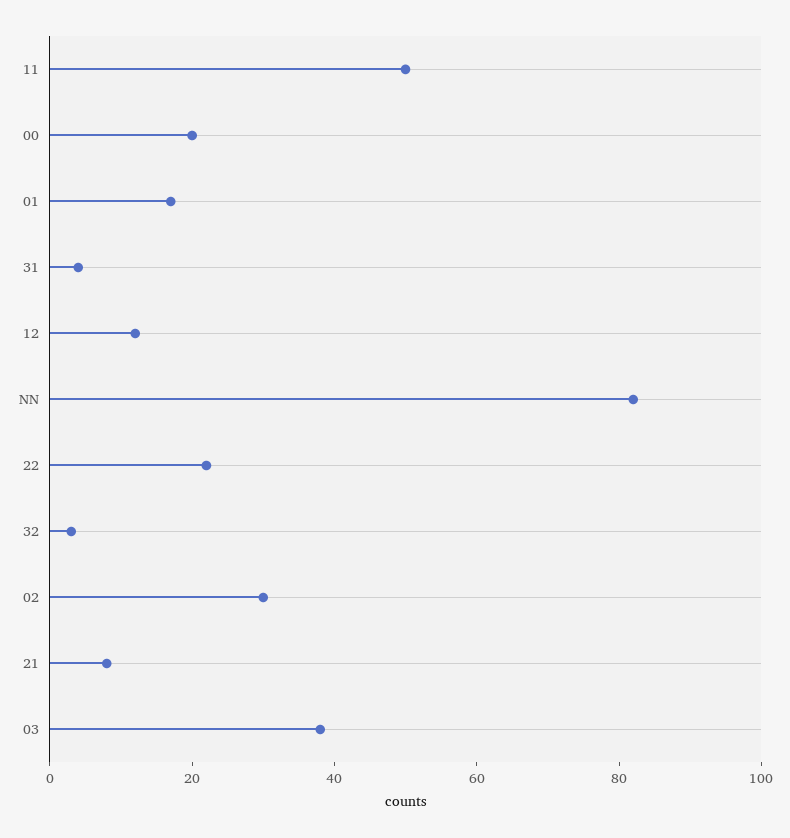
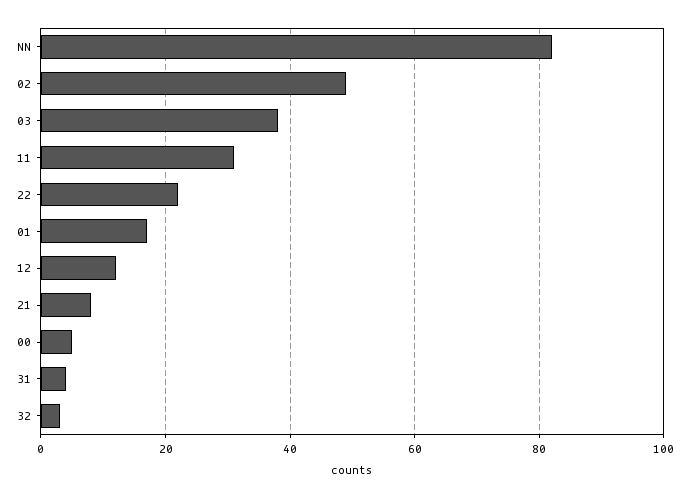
  {
-   "11": 50,
+   "11": 30,
-   "00": 20,
+   "00": 5,
    "01": 15,
    "31": 5,
    "12": 10,
    "NN": 80,
    "22": 20,
    "32": 5,
-   "02": 30,
+   "02": 50,
    "21": 10,
    "03": 40
  }

